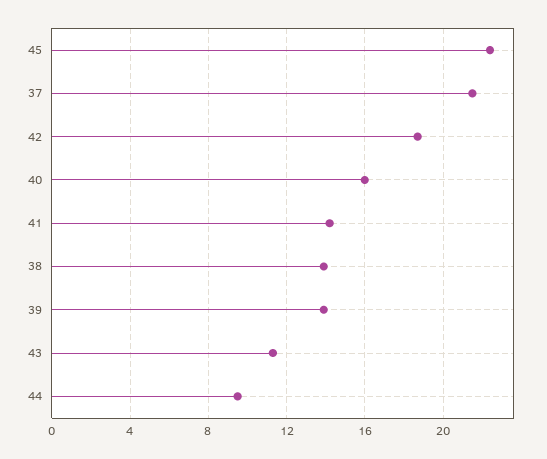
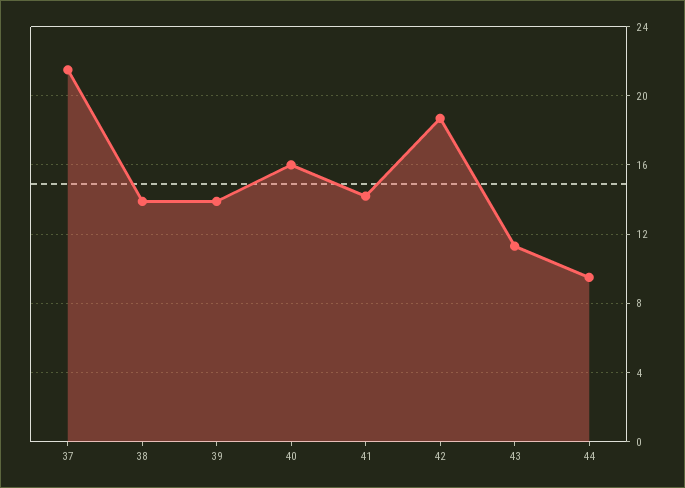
  {
-   "45": 22.5,
    "37": 21.5,
    "42": 18.5,
    "40": 16,
    "41": 14,
    "38": 14,
    "39": 14,
    "43": 11.5,
    "44": 9.5
  }

